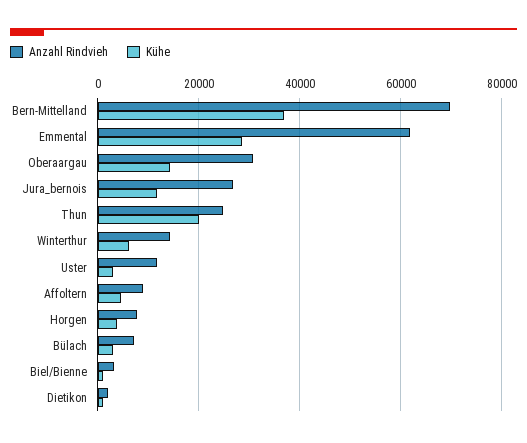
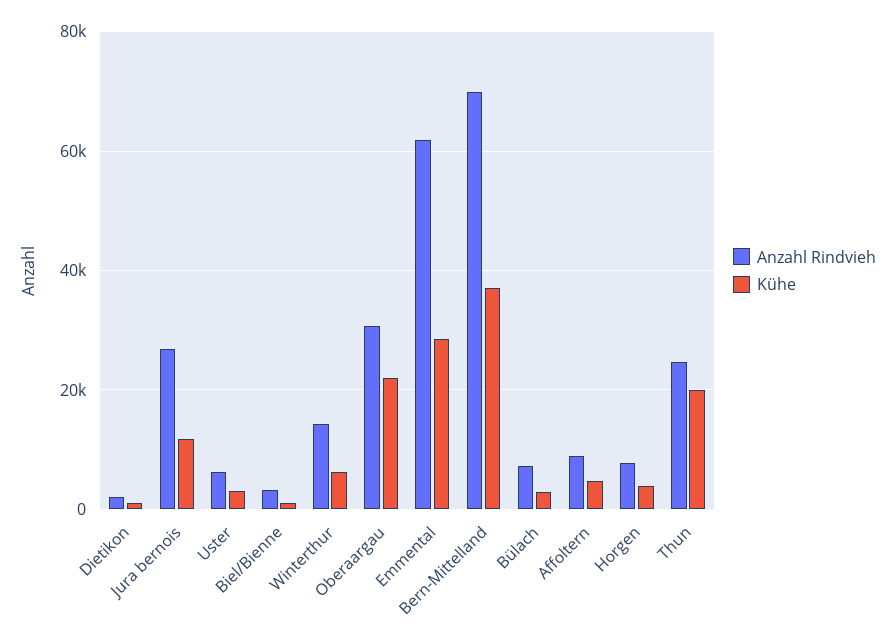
  {
    "Anzahl Rindvieh": {
      "Bern-Mittelland": 70000,
      "Emmental": 62000,
      "Oberaargau": 30000,
      "Jura_bernois": 26000,
      "Thun": 24000,
      "Winterthur": 14000,
-     "Uster": 12000,
+     "Uster": 6000,
      "Affoltern": 10000,
      "Horgen": 8000,
      "Bülach": 8000,
      "Biel/Bienne": 4000,
      "Dietikon": 2000
    },
    "Kühe": {
      "Bern-Mittelland": 36000,
      "Emmental": 28000,
-     "Oberaargau": 14000,
+     "Oberaargau": 22000,
      "Jura_bernois": 12000,
      "Thun": 20000,
      "Winterthur": 6000,
      "Uster": 4000,
      "Affoltern": 4000,
      "Horgen": 4000,
      "Bülach": 4000,
      "Biel/Bienne": 2000,
      "Dietikon": 2000
    }
  }

